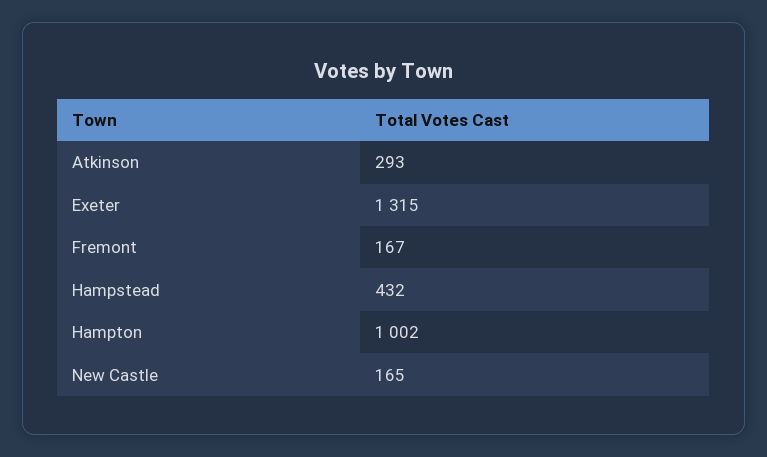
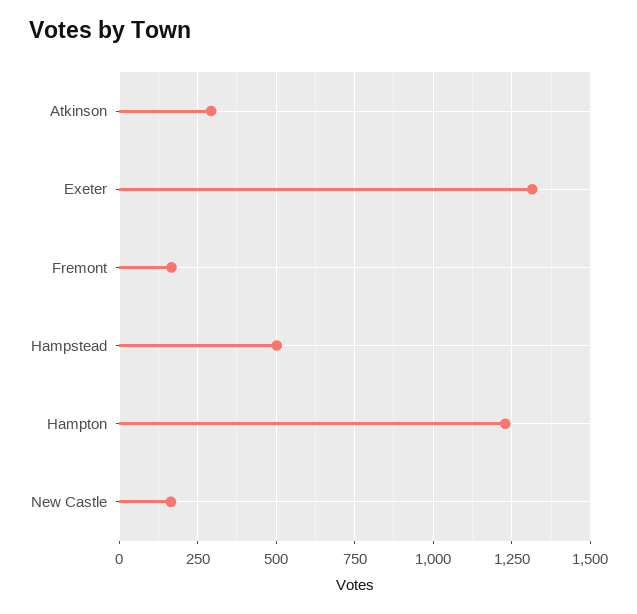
  {
    "Atkinson": 293,
    "Exeter": 1315,
    "Fremont": 167,
-   "Hampstead": 432,
+   "Hampstead": 500,
-   "Hampton": 1002,
+   "Hampton": 1225,
    "New Castle": 165
  }

